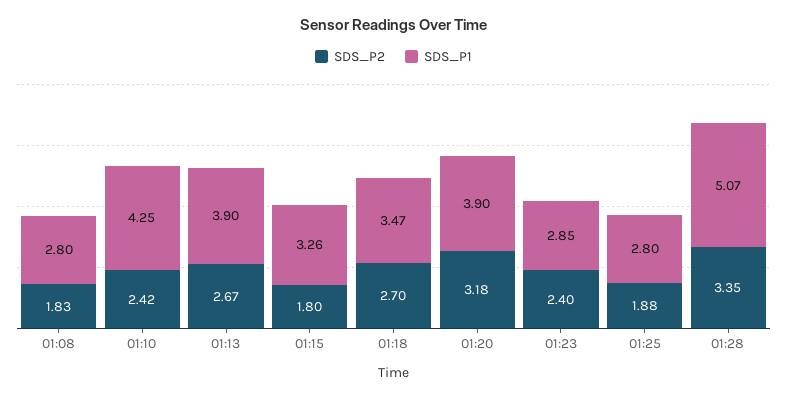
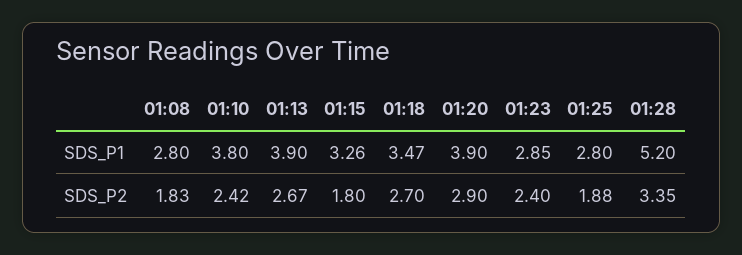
  {
    "SDS_P2": {
      "01:08": 1.83,
      "01:10": 2.42,
      "01:13": 2.67,
      "01:15": 1.8,
      "01:18": 2.7,
-     "01:20": 3.18,
+     "01:20": 2.9,
      "01:23": 2.4,
      "01:25": 1.88,
      "01:28": 3.35
    },
    "SDS_P1": {
      "01:08": 2.8,
-     "01:10": 4.25,
+     "01:10": 3.8,
      "01:13": 3.9,
      "01:15": 3.26,
      "01:18": 3.47,
      "01:20": 3.9,
      "01:23": 2.85,
      "01:25": 2.8,
-     "01:28": 5.07
+     "01:28": 5.2
    }
  }

